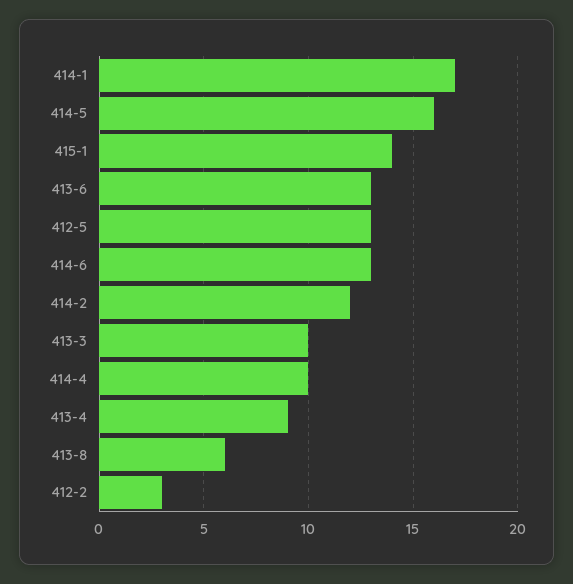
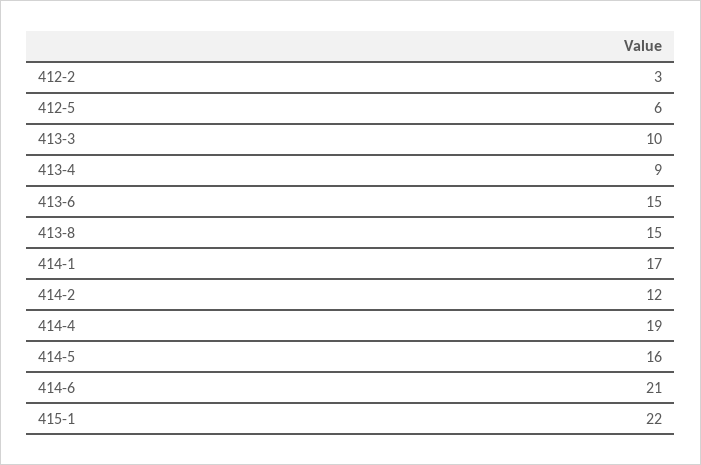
  {
    "414-1": 17,
    "414-5": 16,
-   "415-1": 14,
+   "415-1": 22,
-   "413-6": 13,
+   "413-6": 15,
-   "412-5": 13,
+   "412-5": 6,
-   "414-6": 13,
+   "414-6": 21,
    "414-2": 12,
    "413-3": 10,
-   "414-4": 10,
+   "414-4": 19,
    "413-4": 9,
-   "413-8": 6,
+   "413-8": 15,
    "412-2": 3
  }

